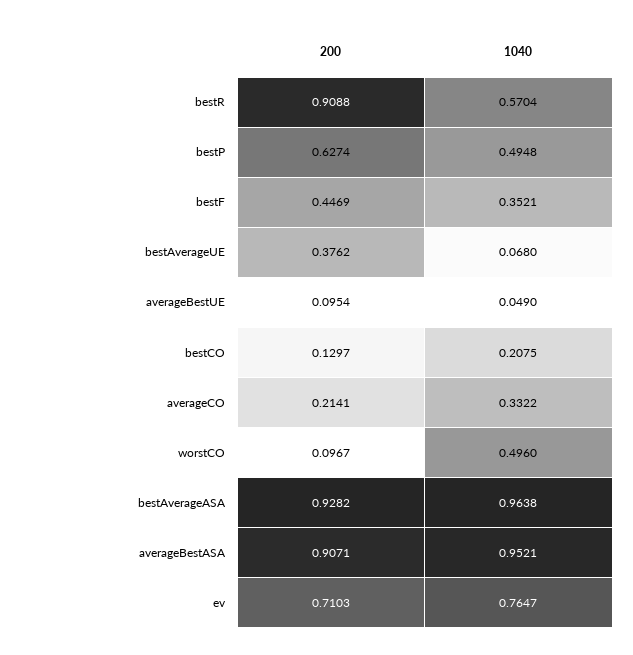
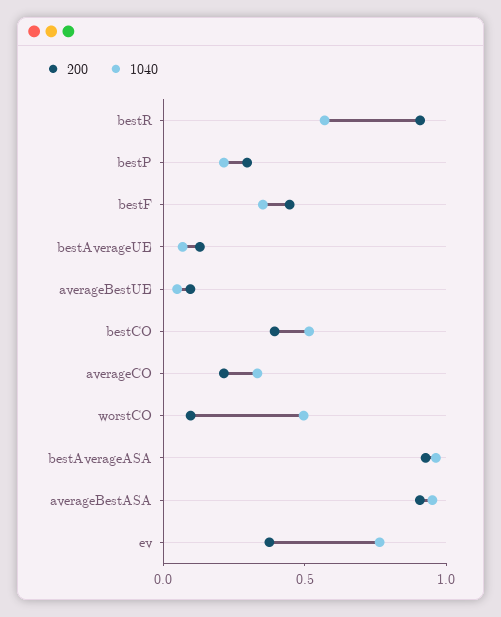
  {
    "200": {
      "bestR": 0.9088,
-     "bestP": 0.6274,
+     "bestP": 0.3,
      "bestF": 0.4469,
-     "bestAverageUE": 0.3762,
+     "bestAverageUE": 0.1,
      "averageBestUE": 0.0954,
-     "bestCO": 0.1297,
+     "bestCO": 0.4,
      "averageCO": 0.2141,
      "worstCO": 0.0967,
      "bestAverageASA": 0.9282,
      "averageBestASA": 0.9071,
-     "ev": 0.7103
+     "ev": 0.4
    },
    "1040": {
      "bestR": 0.5704,
-     "bestP": 0.4948,
+     "bestP": 0.2,
      "bestF": 0.3521,
      "bestAverageUE": 0.068,
      "averageBestUE": 0.049,
-     "bestCO": 0.2075,
+     "bestCO": 0.5,
      "averageCO": 0.3322,
      "worstCO": 0.496,
      "bestAverageASA": 0.9638,
      "averageBestASA": 0.9521,
      "ev": 0.7647
    }
  }

